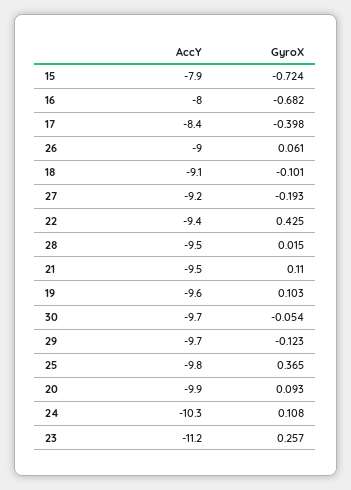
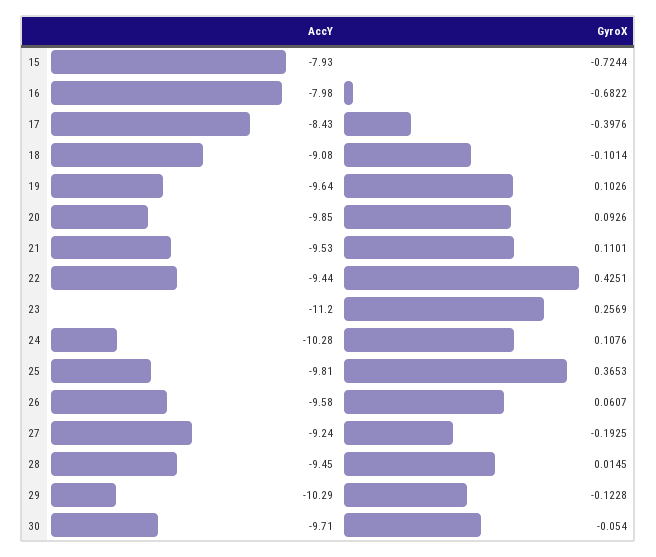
  {
    "AccY": {
      "15": -7.93,
      "16": -7.98,
      "17": -8.43,
-     "26": -9,
+     "26": -9.58,
      "18": -9.08,
      "27": -9.24,
      "22": -9.44,
      "28": -9.45,
      "21": -9.53,
      "19": -9.64,
      "30": -9.71,
-     "29": -9.7,
+     "29": -10.29,
      "25": -9.81,
      "20": -9.85,
      "24": -10.28,
      "23": -11.2
    },
    "GyroX": {
      "15": -0.7244,
      "16": -0.6822,
      "17": -0.3976,
      "26": 0.0607,
      "18": -0.1014,
      "27": -0.1925,
      "22": 0.4251,
      "28": 0.0145,
      "21": 0.1101,
      "19": 0.1026,
      "30": -0.054,
      "29": -0.1228,
      "25": 0.3653,
      "20": 0.0926,
      "24": 0.1076,
      "23": 0.2569
    }
  }

